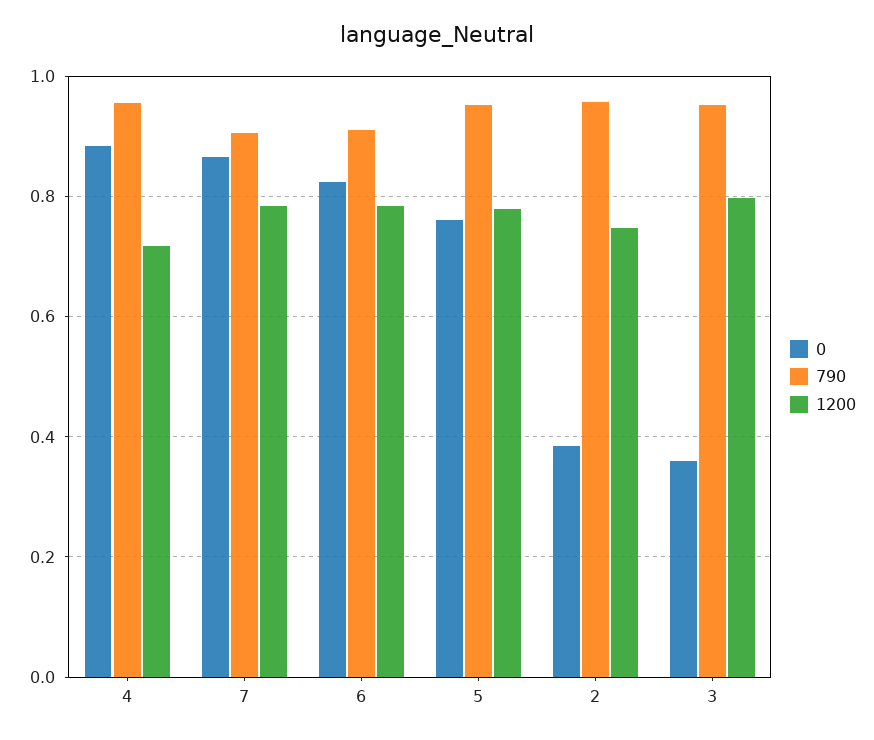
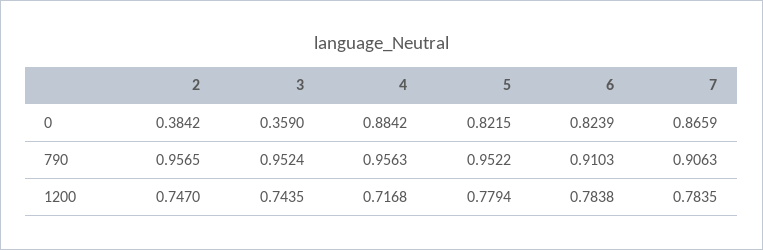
  {
    "0": {
      "4": 0.8842,
      "7": 0.8659,
      "6": 0.8239,
-     "5": 0.76,
+     "5": 0.8215,
      "2": 0.3842,
      "3": 0.359
    },
    "790": {
      "4": 0.9563,
      "7": 0.9063,
      "6": 0.9103,
      "5": 0.9522,
      "2": 0.9565,
      "3": 0.9524
    },
    "1200": {
      "4": 0.7168,
      "7": 0.7835,
      "6": 0.7838,
      "5": 0.7794,
      "2": 0.747,
-     "3": 0.8
+     "3": 0.7435
    }
  }

